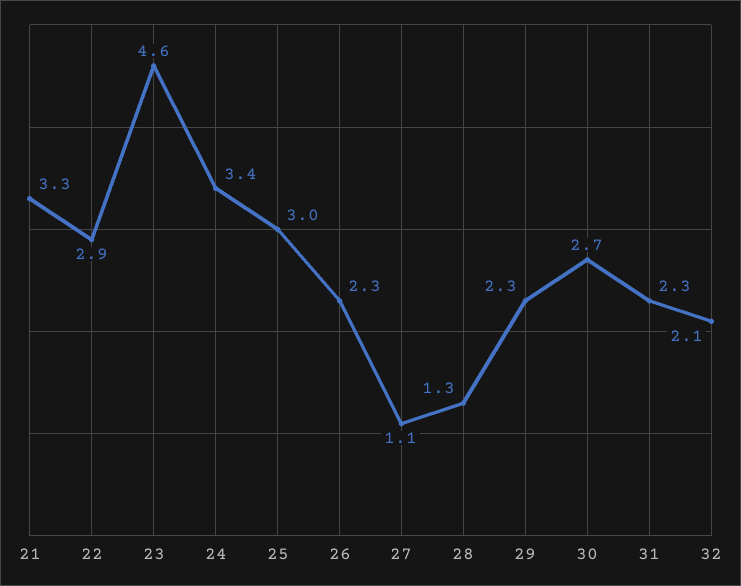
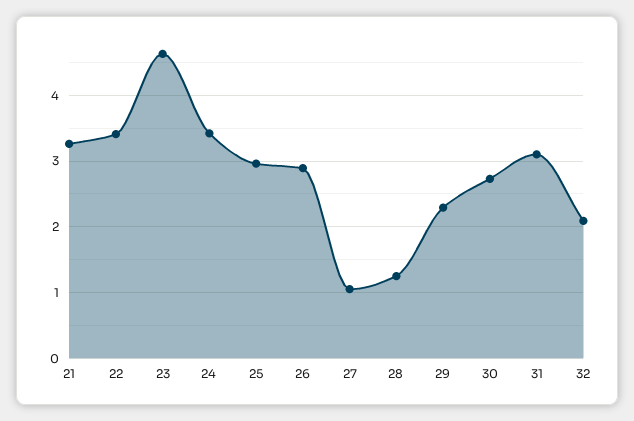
  {
    "21": 3.3,
-   "22": 2.9,
+   "22": 3.4,
    "23": 4.6,
    "24": 3.4,
    "25": 3,
-   "26": 2.3,
+   "26": 2.9,
    "27": 1.1,
    "28": 1.3,
    "29": 2.3,
    "30": 2.7,
-   "31": 2.3,
+   "31": 3.1,
    "32": 2.1
  }

